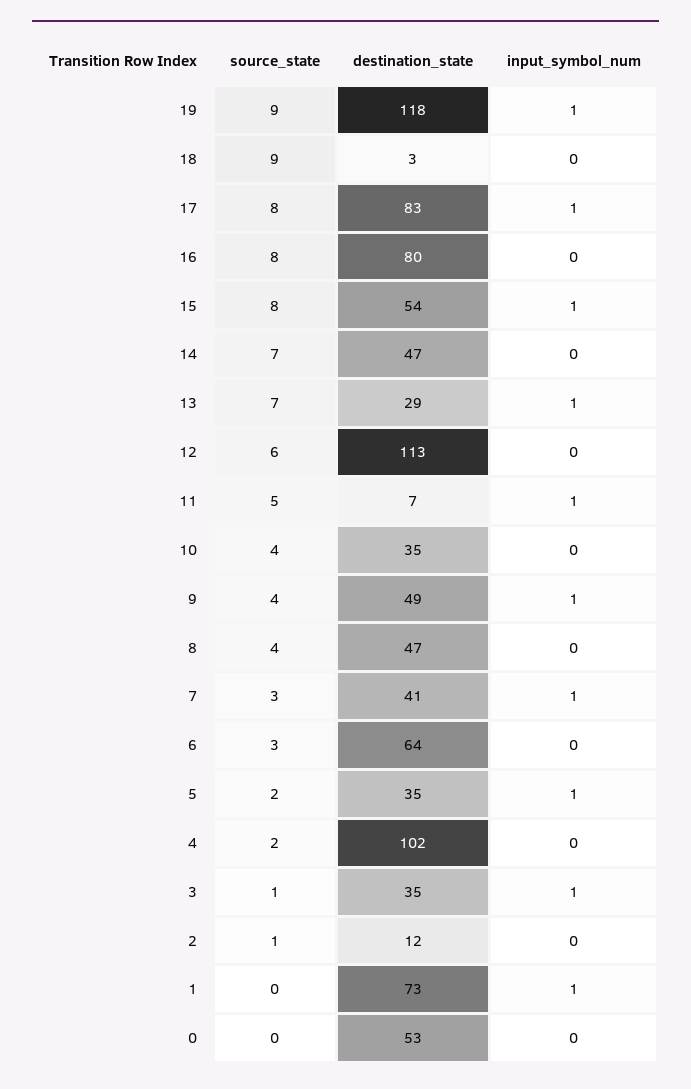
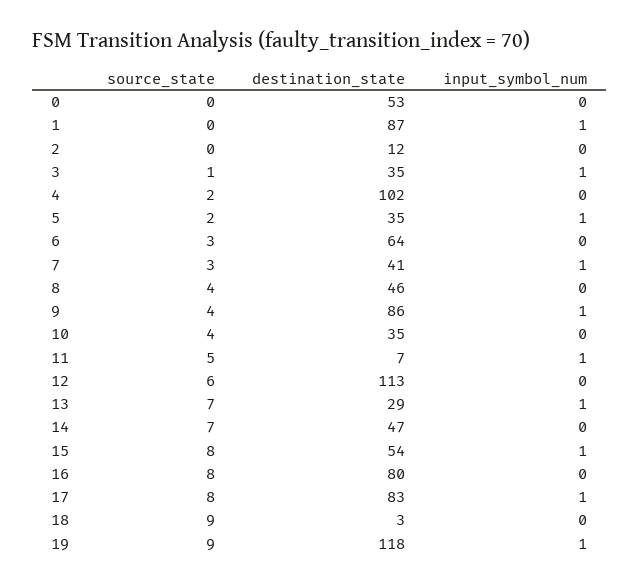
  {
    "source_state": {
      "19": 9,
      "18": 9,
      "17": 8,
      "16": 8,
      "15": 8,
      "14": 7,
      "13": 7,
      "12": 6,
      "11": 5,
      "10": 4,
      "9": 4,
      "8": 4,
      "7": 3,
      "6": 3,
      "5": 2,
      "4": 2,
      "3": 1,
-     "2": 1,
+     "2": 0,
      "1": 0,
      "0": 0
    },
    "destination_state": {
      "19": 118,
      "18": 3,
      "17": 83,
      "16": 80,
      "15": 54,
      "14": 47,
      "13": 29,
      "12": 113,
      "11": 7,
      "10": 35,
-     "9": 49,
+     "9": 86,
-     "8": 47,
+     "8": 46,
      "7": 41,
      "6": 64,
      "5": 35,
      "4": 102,
      "3": 35,
      "2": 12,
-     "1": 73,
+     "1": 87,
      "0": 53
    },
    "input_symbol_num": {
      "19": 1,
      "18": 0,
      "17": 1,
      "16": 0,
      "15": 1,
      "14": 0,
      "13": 1,
      "12": 0,
      "11": 1,
      "10": 0,
      "9": 1,
      "8": 0,
      "7": 1,
      "6": 0,
      "5": 1,
      "4": 0,
      "3": 1,
      "2": 0,
      "1": 1,
      "0": 0
    }
  }

